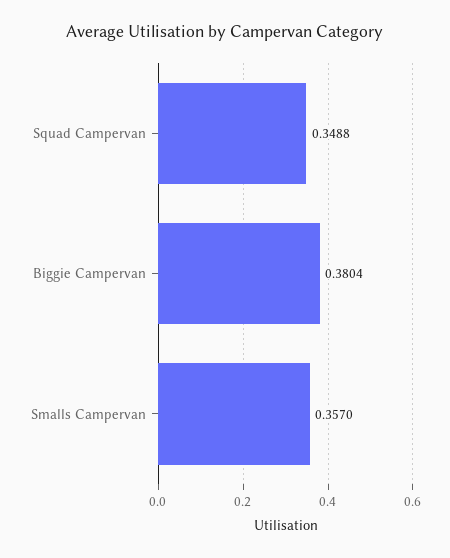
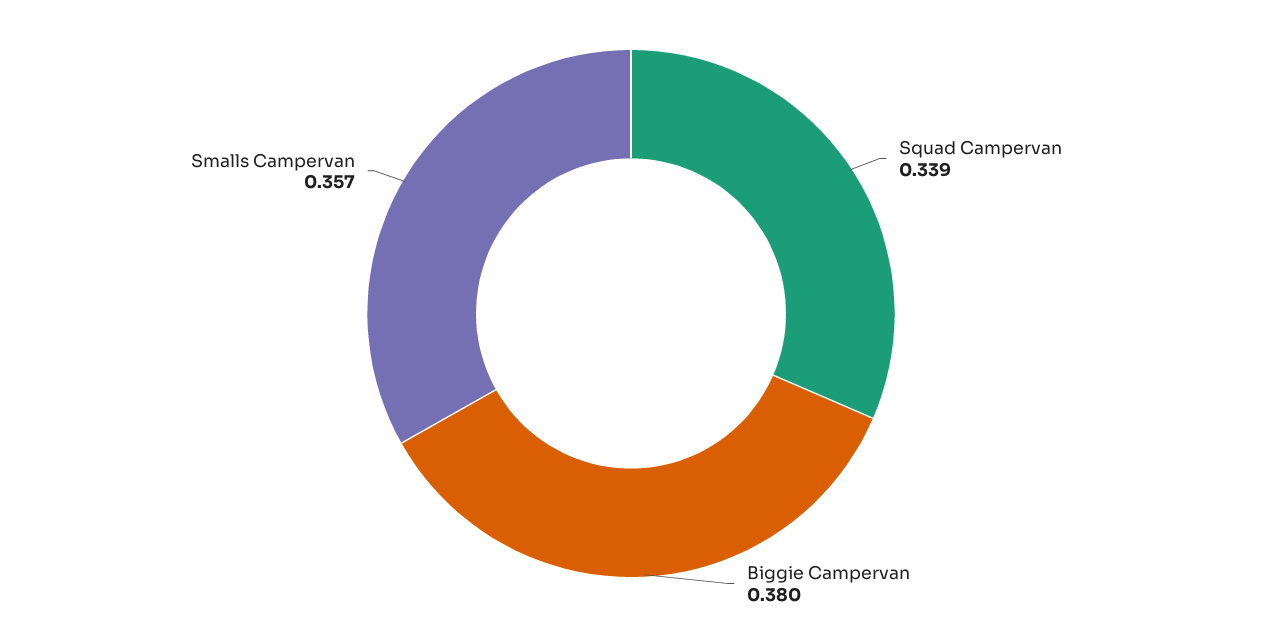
  {
-   "Squad Campervan": 0.3488,
+   "Squad Campervan": 0.339,
    "Biggie Campervan": 0.3804,
    "Smalls Campervan": 0.357
  }

